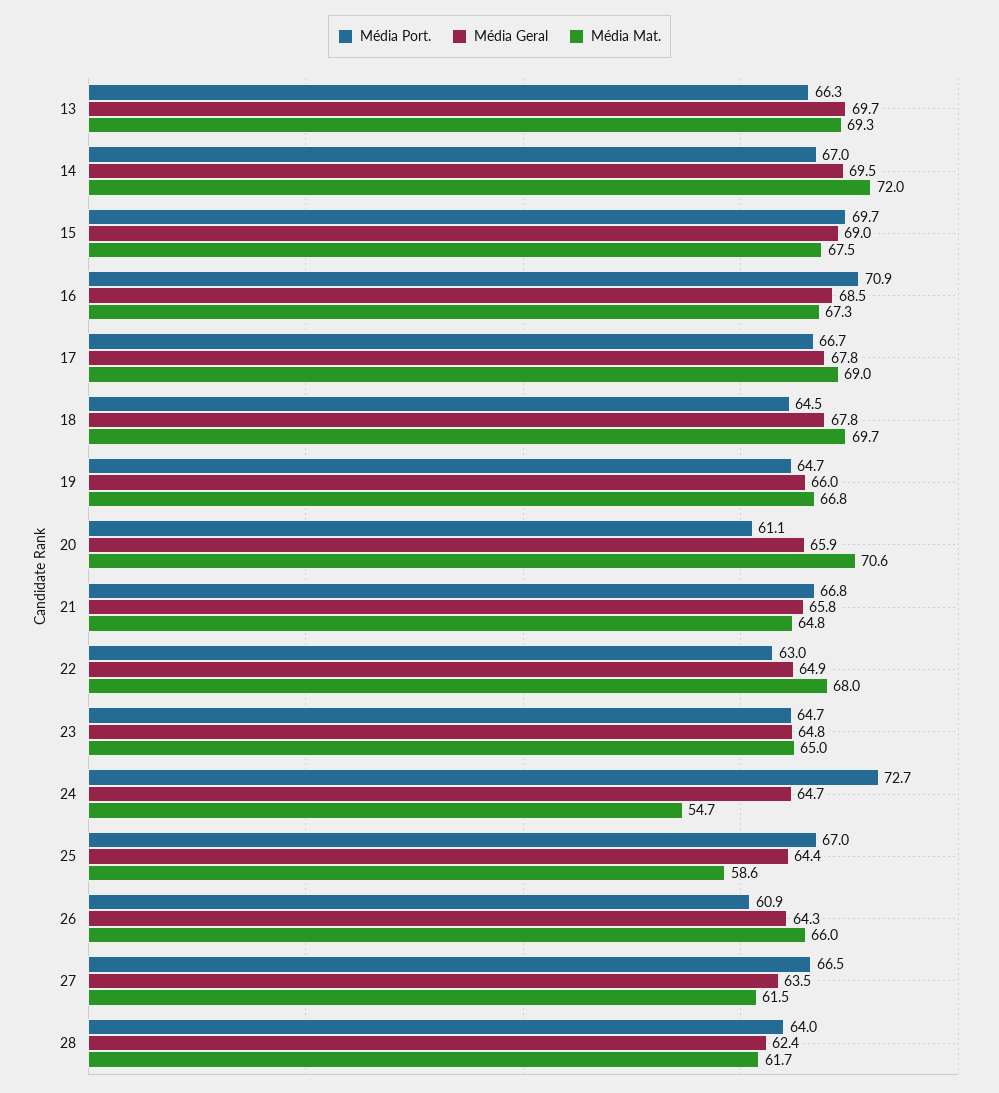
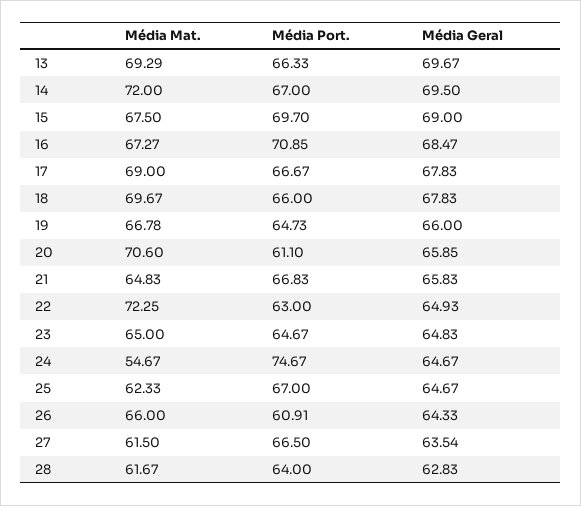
  {
    "Média Port.": {
      "13": 66.33,
      "14": 67,
      "15": 69.7,
      "16": 70.85,
      "17": 66.67,
-     "18": 64.5,
+     "18": 66,
      "19": 64.73,
      "20": 61.1,
      "21": 66.83,
      "22": 63,
      "23": 64.67,
-     "24": 72.7,
+     "24": 74.67,
      "25": 67,
      "26": 60.91,
      "27": 66.5,
      "28": 64
    },
    "Média Geral": {
      "13": 69.67,
      "14": 69.5,
      "15": 69,
      "16": 68.47,
      "17": 67.83,
      "18": 67.83,
      "19": 66,
      "20": 65.85,
      "21": 65.83,
      "22": 64.93,
      "23": 64.83,
      "24": 64.67,
-     "25": 64.4,
+     "25": 64.67,
      "26": 64.33,
      "27": 63.54,
-     "28": 62.4
+     "28": 62.83
    },
    "Média Mat.": {
      "13": 69.29,
      "14": 72,
      "15": 67.5,
      "16": 67.27,
      "17": 69,
      "18": 69.67,
      "19": 66.78,
      "20": 70.6,
      "21": 64.83,
-     "22": 68,
+     "22": 72.25,
      "23": 65,
      "24": 54.67,
-     "25": 58.6,
+     "25": 62.33,
      "26": 66,
      "27": 61.5,
      "28": 61.67
    }
  }

